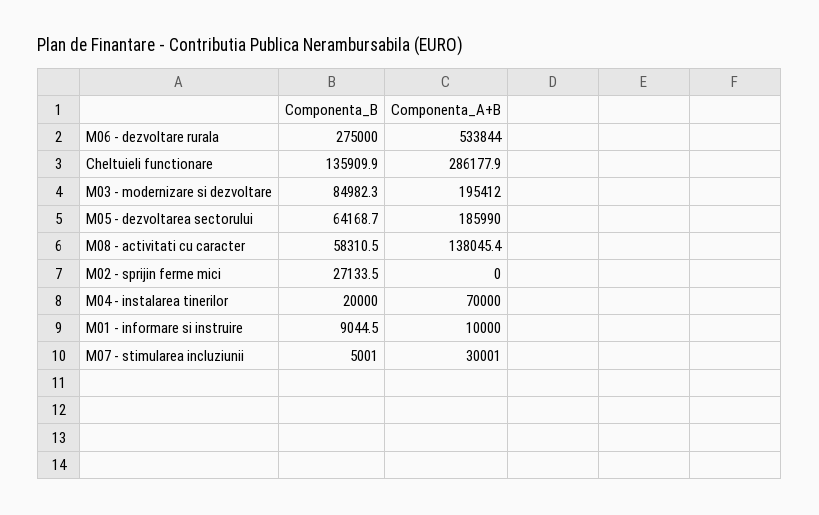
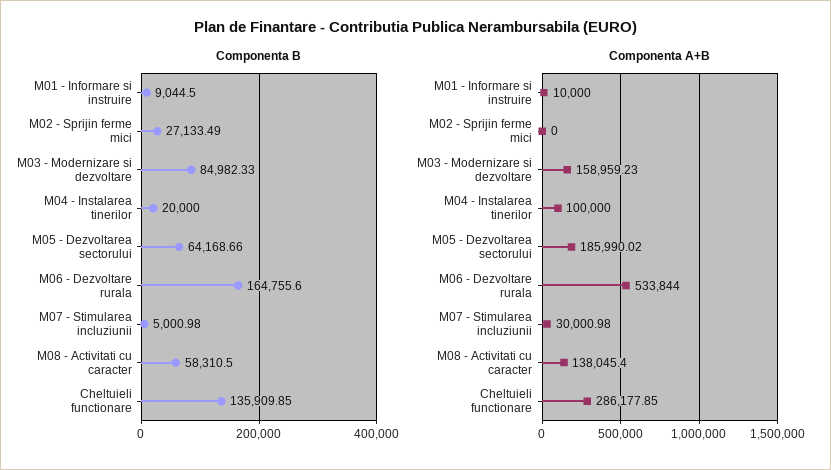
  {
    "Componenta_B": {
-     "M06 - dezvoltare rurala": 275000,
+     "M06 - dezvoltare rurala": 164755.6,
      "Cheltuieli functionare": 135909.85,
      "M03 - modernizare si dezvoltare": 84982.33,
      "M05 - dezvoltarea sectorului": 64168.66,
      "M08 - activitati cu caracter": 58310.5,
      "M02 - sprijin ferme mici": 27133.49,
      "M04 - instalarea tinerilor": 20000,
      "M01 - informare si instruire": 9044.5,
      "M07 - stimularea incluziunii": 5000.98
    },
    "Componenta_A+B": {
      "M06 - dezvoltare rurala": 533844,
      "Cheltuieli functionare": 286177.85,
-     "M03 - modernizare si dezvoltare": 195412,
+     "M03 - modernizare si dezvoltare": 158959.23,
      "M05 - dezvoltarea sectorului": 185990.02,
      "M08 - activitati cu caracter": 138045.4,
      "M02 - sprijin ferme mici": 0,
-     "M04 - instalarea tinerilor": 70000,
+     "M04 - instalarea tinerilor": 100000,
      "M01 - informare si instruire": 10000,
      "M07 - stimularea incluziunii": 30000.98
    }
  }

